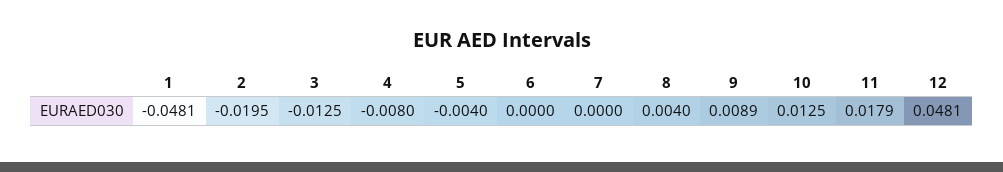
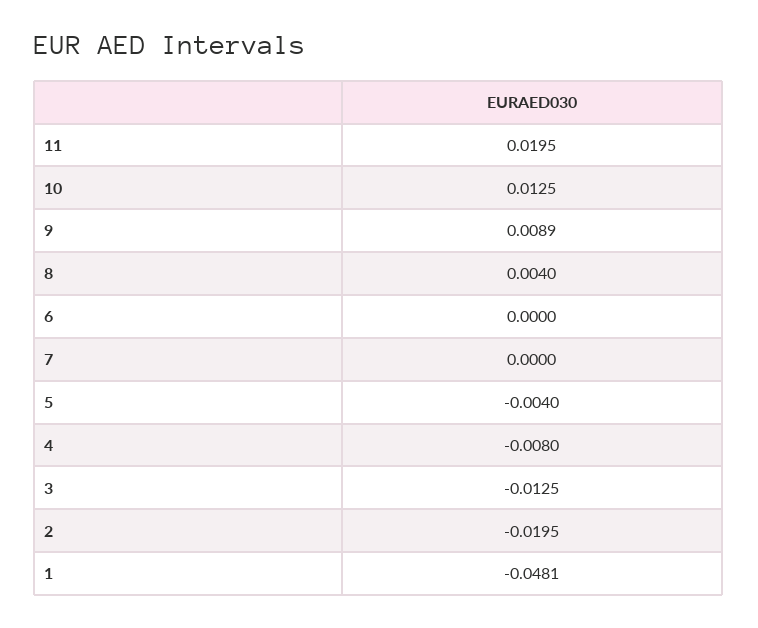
  {
    "1": -0.0481,
    "2": -0.0195,
    "3": -0.0125,
    "4": -0.008,
    "5": -0.004,
    "6": 0,
    "7": 0,
    "8": 0.004,
    "9": 0.0089,
    "10": 0.0125,
-   "11": 0.0179,
+   "11": 0.0195
-   "12": 0.0481
  }

